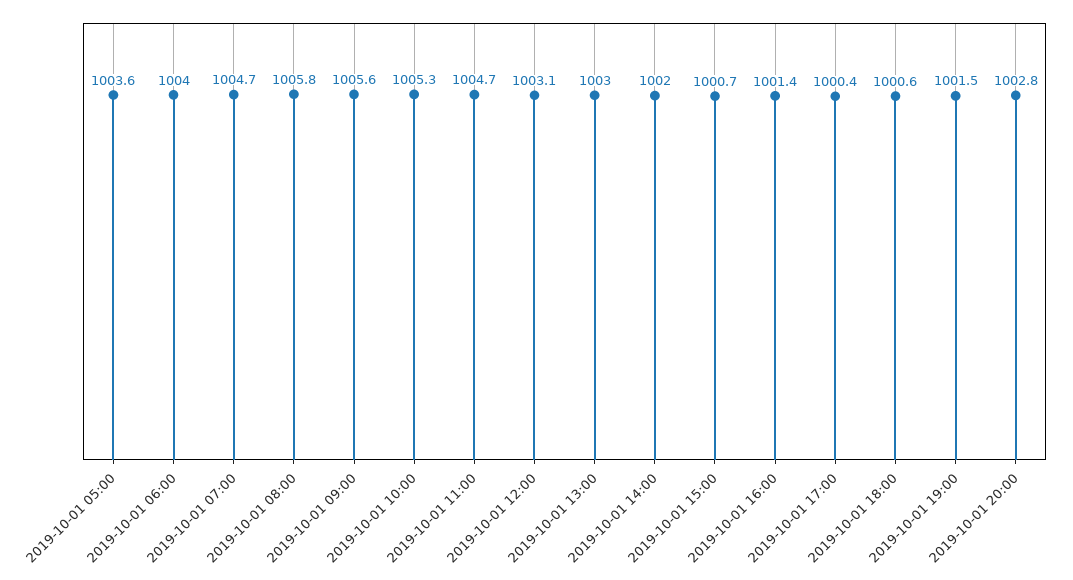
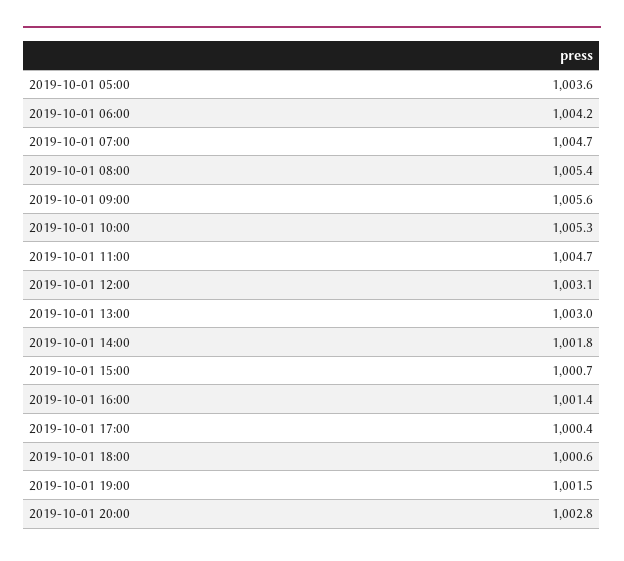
  {
    "2019-10-01 05:00": 1003.6,
-   "2019-10-01 06:00": 1004,
+   "2019-10-01 06:00": 1004.2,
    "2019-10-01 07:00": 1004.7,
-   "2019-10-01 08:00": 1005.8,
+   "2019-10-01 08:00": 1005.4,
    "2019-10-01 09:00": 1005.6,
    "2019-10-01 10:00": 1005.3,
    "2019-10-01 11:00": 1004.7,
    "2019-10-01 12:00": 1003.1,
    "2019-10-01 13:00": 1003,
-   "2019-10-01 14:00": 1002,
+   "2019-10-01 14:00": 1001.8,
    "2019-10-01 15:00": 1000.7,
    "2019-10-01 16:00": 1001.4,
    "2019-10-01 17:00": 1000.4,
    "2019-10-01 18:00": 1000.6,
    "2019-10-01 19:00": 1001.5,
    "2019-10-01 20:00": 1002.8
  }

